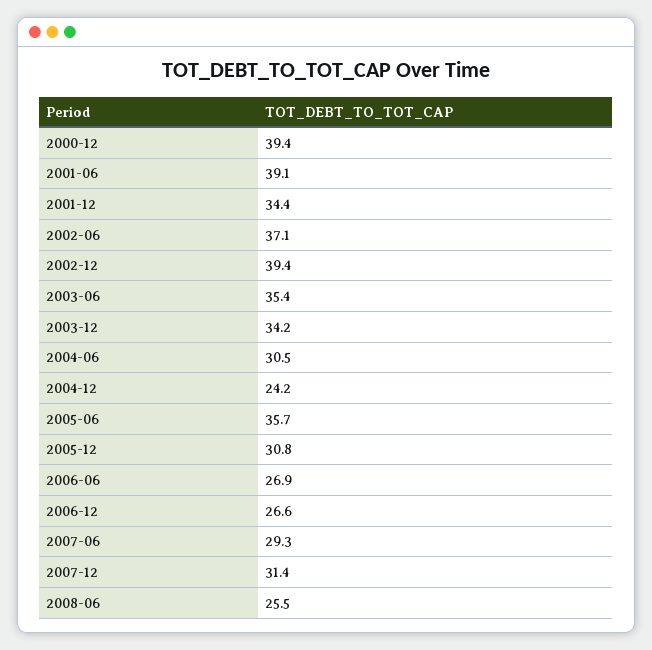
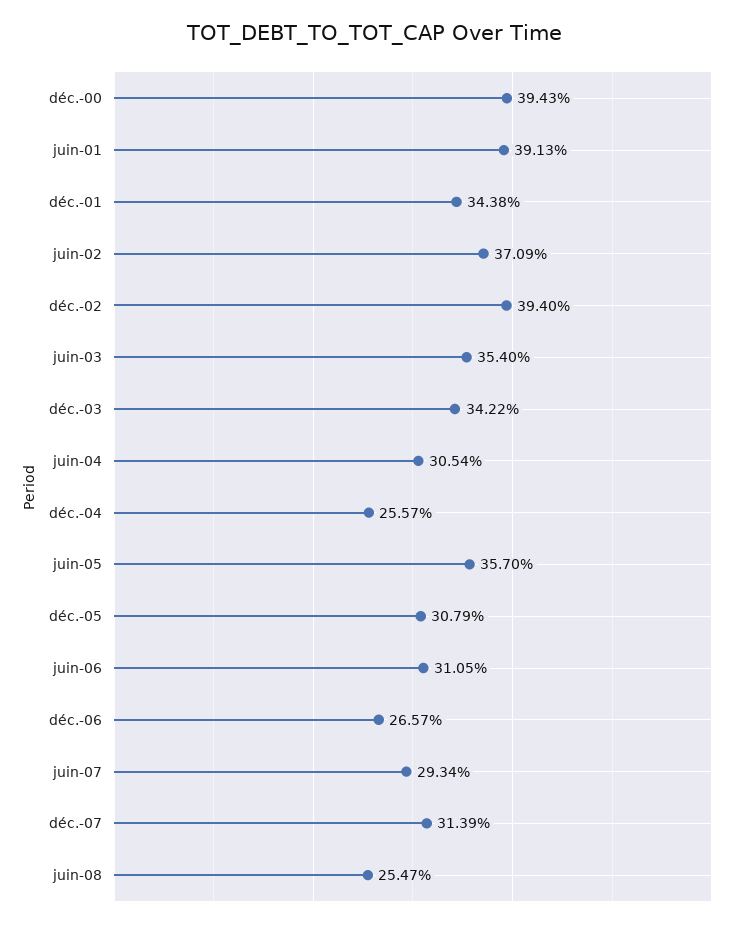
  {
    "2000-12": 39.43,
    "2001-06": 39.13,
    "2001-12": 34.38,
    "2002-06": 37.09,
    "2002-12": 39.4,
    "2003-06": 35.4,
    "2003-12": 34.22,
    "2004-06": 30.54,
-   "2004-12": 24.2,
+   "2004-12": 25.57,
    "2005-06": 35.7,
    "2005-12": 30.79,
-   "2006-06": 26.9,
+   "2006-06": 31.05,
    "2006-12": 26.57,
    "2007-06": 29.34,
    "2007-12": 31.39,
    "2008-06": 25.47
  }

